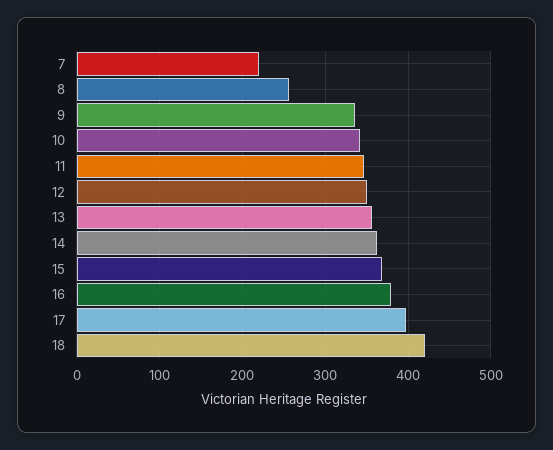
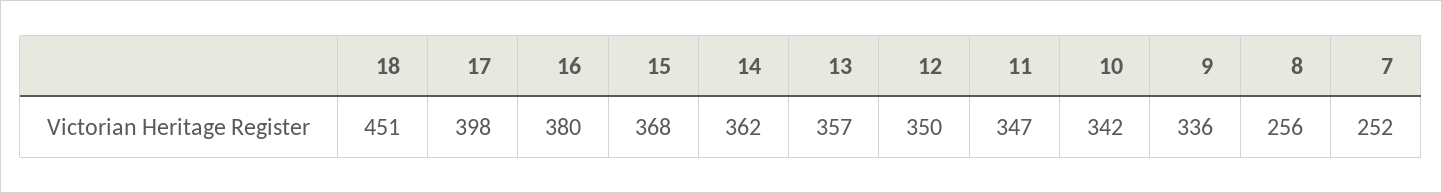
  {
-   "7": 220,
+   "7": 252,
    "8": 256,
    "9": 336,
    "10": 342,
    "11": 347,
    "12": 350,
    "13": 357,
    "14": 362,
    "15": 368,
    "16": 380,
    "17": 398,
-   "18": 420
+   "18": 451
  }

